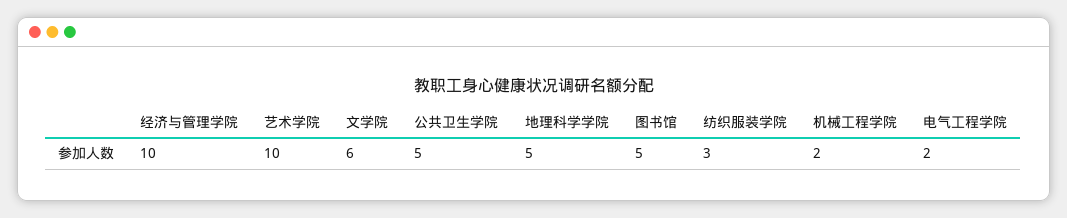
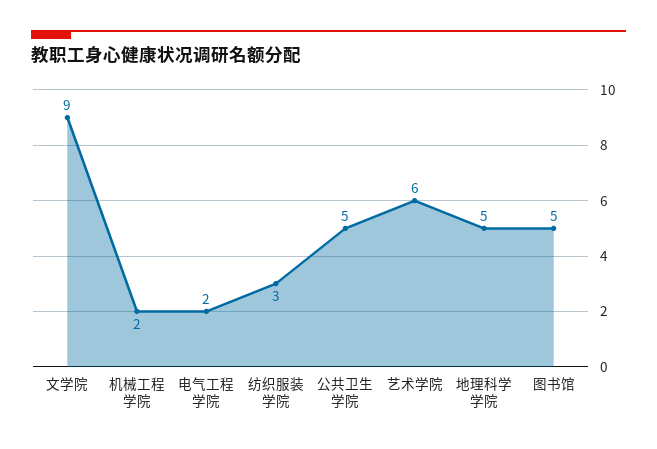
  {
-   "经济与管理学院": 10,
-   "艺术学院": 10,
+   "艺术学院": 6,
-   "文学院": 6,
+   "文学院": 9,
    "公共卫生学院": 5,
    "地理科学学院": 5,
    "图书馆": 5,
    "纺织服装学院": 3,
    "机械工程学院": 2,
    "电气工程学院": 2
  }

